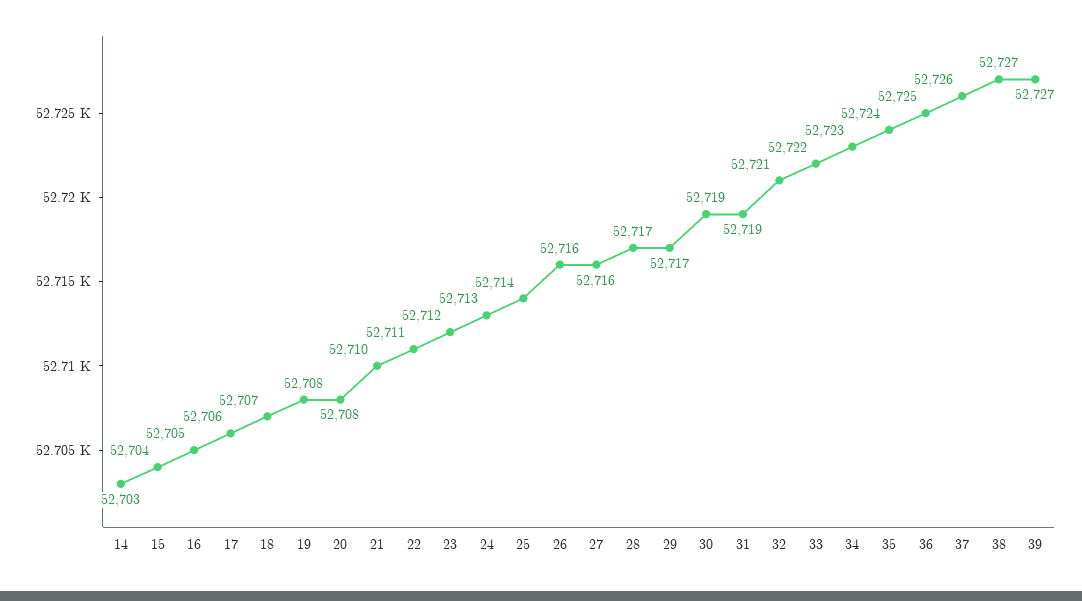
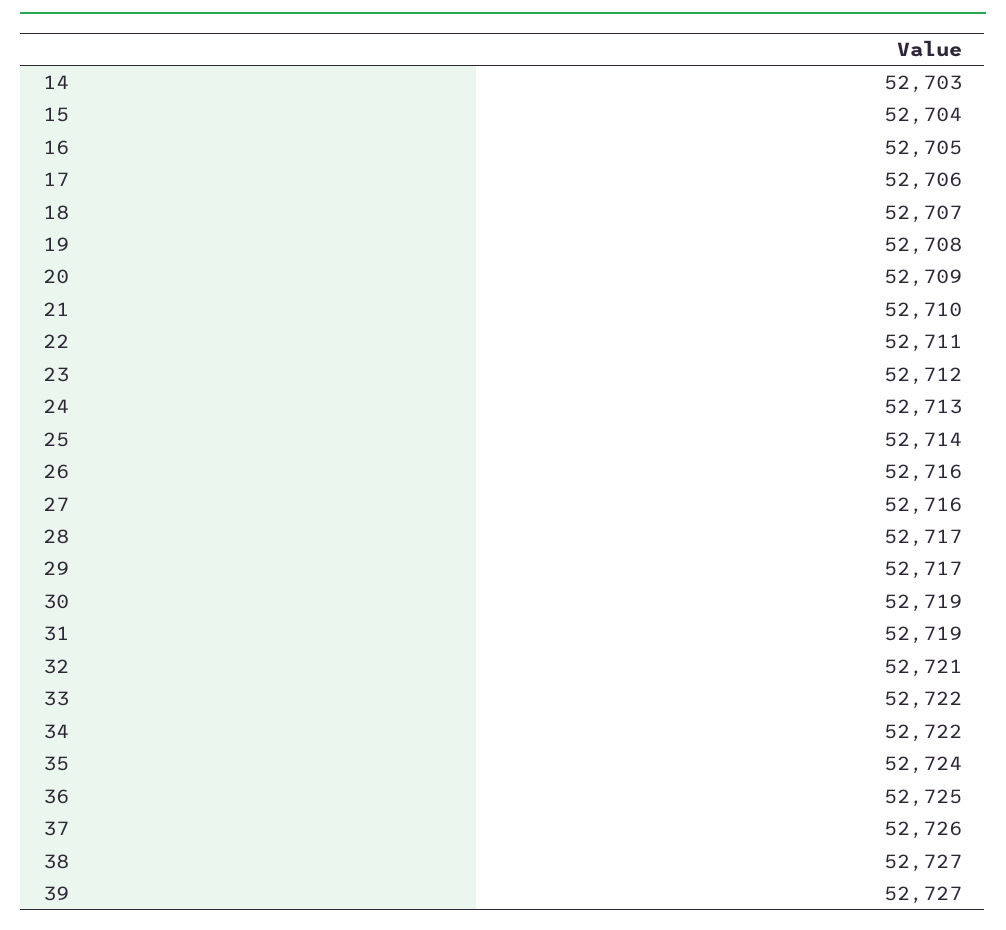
  {
    "14": 52703,
    "15": 52704,
    "16": 52705,
    "17": 52706,
    "18": 52707,
    "19": 52708,
-   "20": 52708,
+   "20": 52709,
    "21": 52710,
    "22": 52711,
    "23": 52712,
    "24": 52713,
    "25": 52714,
    "26": 52716,
    "27": 52716,
    "28": 52717,
    "29": 52717,
    "30": 52719,
    "31": 52719,
    "32": 52721,
    "33": 52722,
-   "34": 52723,
+   "34": 52722,
    "35": 52724,
    "36": 52725,
    "37": 52726,
    "38": 52727,
    "39": 52727
  }

